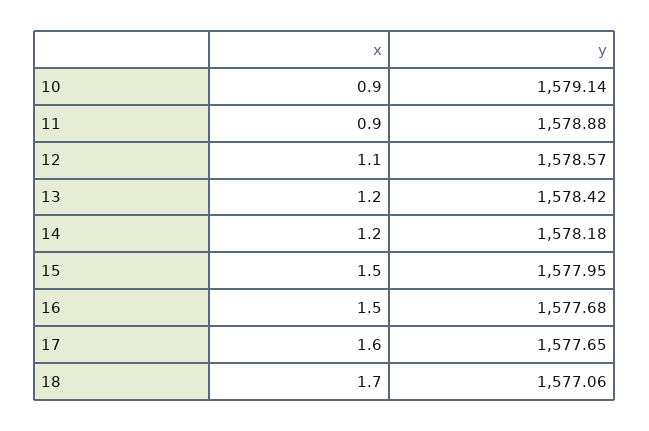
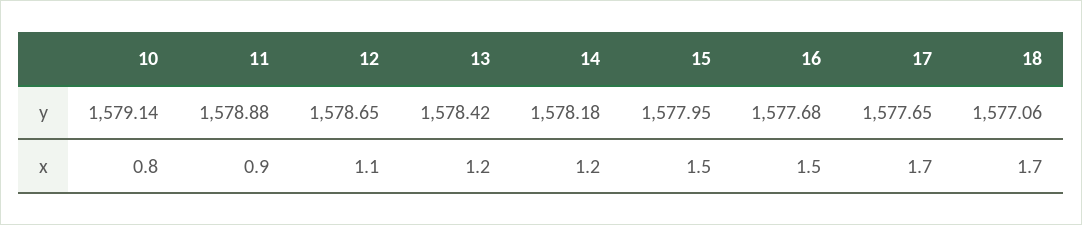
  {
    "x": {
-     "10": 0.9,
+     "10": 0.8,
      "11": 0.9,
      "12": 1.1,
      "13": 1.2,
      "14": 1.2,
      "15": 1.5,
      "16": 1.5,
-     "17": 1.6,
+     "17": 1.7,
      "18": 1.7
    },
    "y": {
      "10": 1579.14,
      "11": 1578.88,
-     "12": 1578.57,
+     "12": 1578.65,
      "13": 1578.42,
      "14": 1578.18,
      "15": 1577.95,
      "16": 1577.68,
      "17": 1577.65,
      "18": 1577.06
    }
  }

